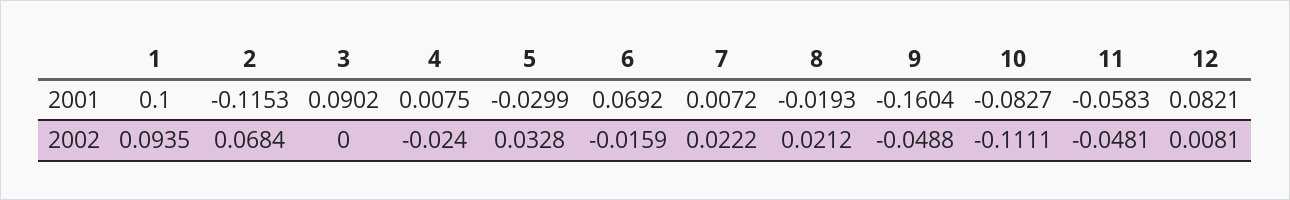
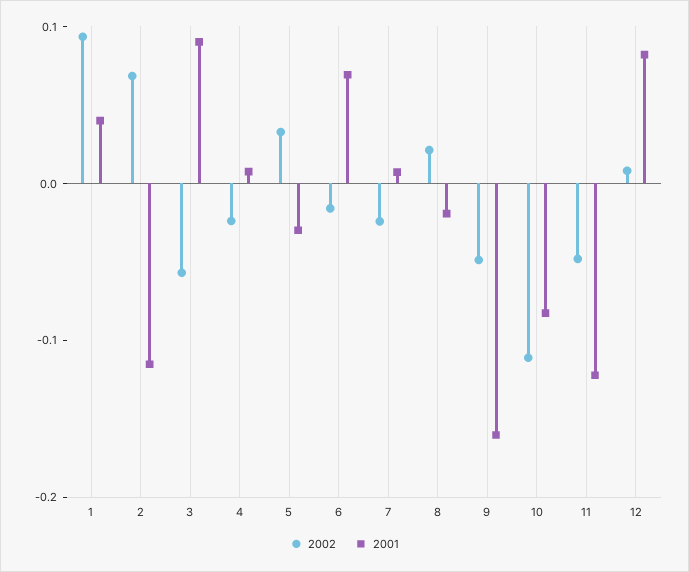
  {
    "2001": {
-     "1": 0.1,
+     "1": 0.04,
      "2": -0.1153,
      "3": 0.0902,
      "4": 0.0075,
      "5": -0.0299,
      "6": 0.0692,
      "7": 0.0072,
      "8": -0.0193,
      "9": -0.1604,
      "10": -0.0827,
-     "11": -0.0583,
+     "11": -0.12,
      "12": 0.0821
    },
    "2002": {
      "1": 0.0935,
      "2": 0.0684,
-     "3": 0,
+     "3": -0.06,
      "4": -0.024,
      "5": 0.0328,
      "6": -0.0159,
-     "7": 0.0222,
+     "7": -0.02,
      "8": 0.0212,
      "9": -0.0488,
      "10": -0.1111,
      "11": -0.0481,
      "12": 0.0081
    }
  }

